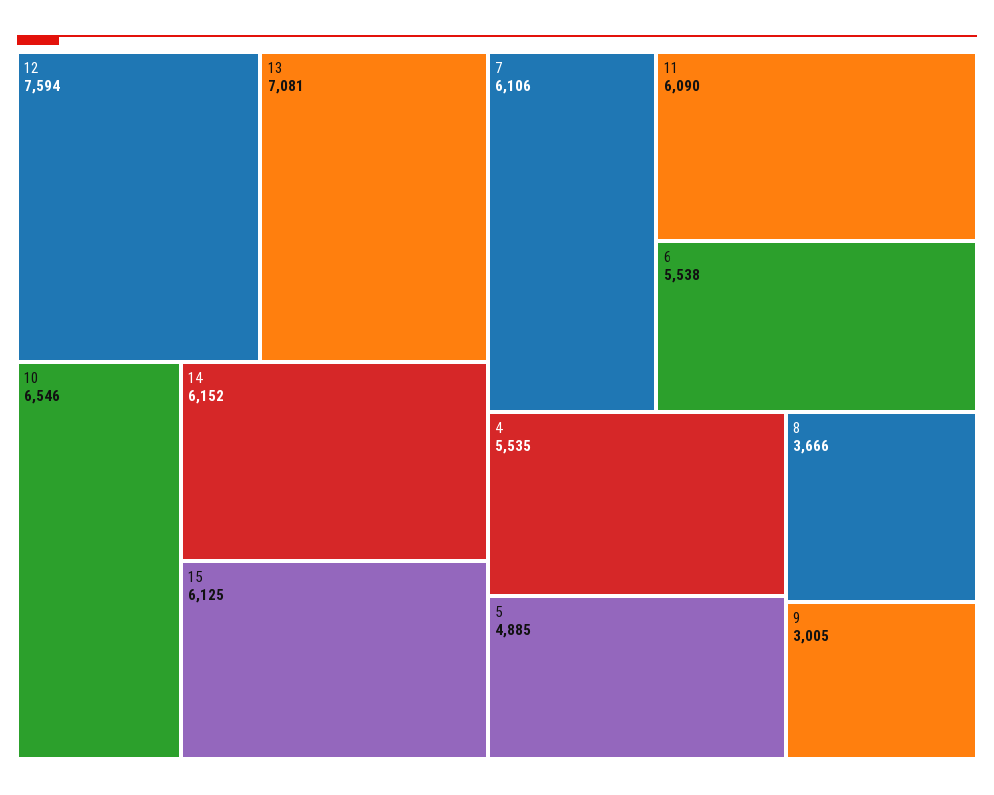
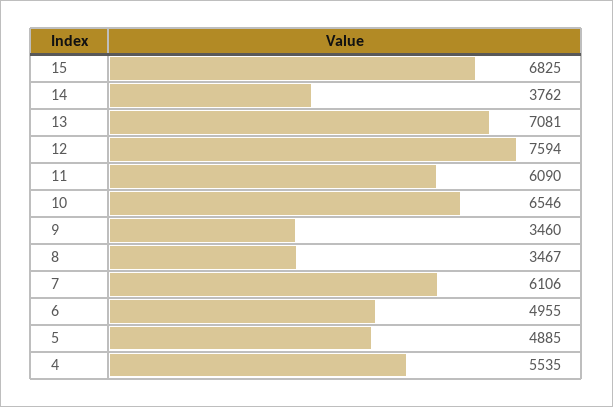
  {
    "12": 7594,
    "13": 7081,
    "10": 6546,
-   "14": 6152,
+   "14": 3762,
-   "15": 6125,
+   "15": 6825,
    "7": 6106,
    "11": 6090,
-   "6": 5538,
+   "6": 4955,
    "4": 5535,
    "5": 4885,
-   "8": 3666,
+   "8": 3467,
-   "9": 3005
+   "9": 3460
  }

